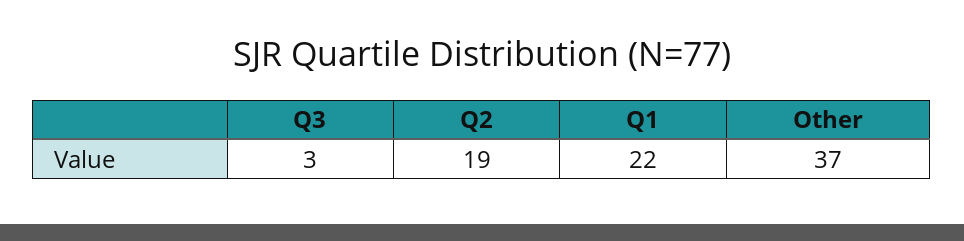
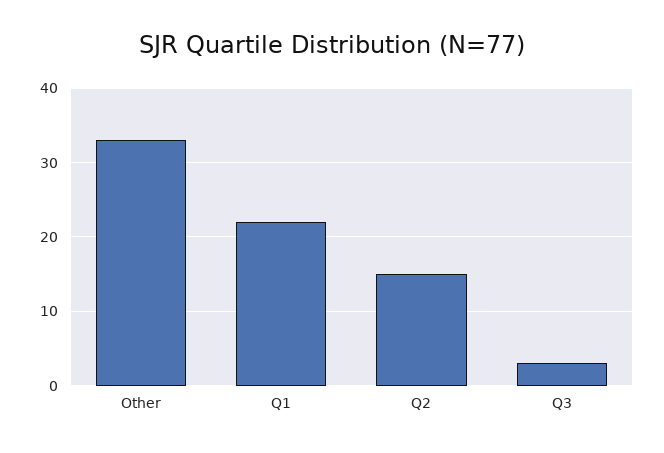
  {
    "Q3": 3,
-   "Q2": 19,
+   "Q2": 15,
    "Q1": 22,
-   "Other": 37
+   "Other": 33
  }

